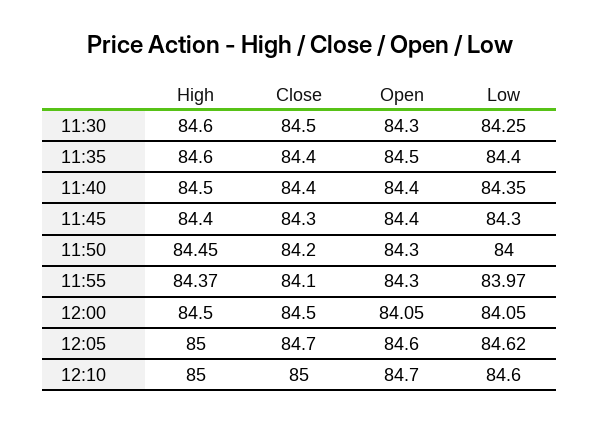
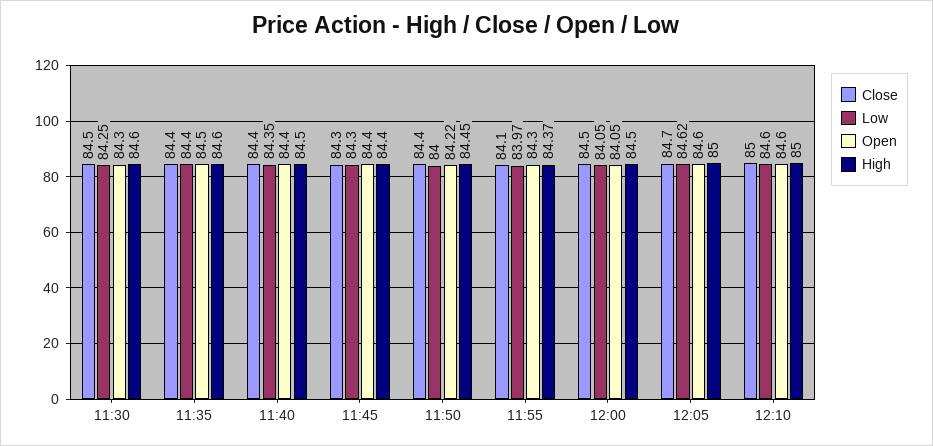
  {
    "High": {
      "11:30": 84.6,
      "11:35": 84.6,
      "11:40": 84.5,
      "11:45": 84.4,
      "11:50": 84.45,
      "11:55": 84.37,
      "12:00": 84.5,
      "12:05": 85,
      "12:10": 85
    },
    "Close": {
      "11:30": 84.5,
      "11:35": 84.4,
      "11:40": 84.4,
      "11:45": 84.3,
-     "11:50": 84.2,
+     "11:50": 84.4,
      "11:55": 84.1,
      "12:00": 84.5,
      "12:05": 84.7,
      "12:10": 85
    },
    "Open": {
      "11:30": 84.3,
      "11:35": 84.5,
      "11:40": 84.4,
      "11:45": 84.4,
-     "11:50": 84.3,
+     "11:50": 84.22,
      "11:55": 84.3,
      "12:00": 84.05,
      "12:05": 84.6,
-     "12:10": 84.7
+     "12:10": 84.6
    },
    "Low": {
      "11:30": 84.25,
      "11:35": 84.4,
      "11:40": 84.35,
      "11:45": 84.3,
      "11:50": 84,
      "11:55": 83.97,
      "12:00": 84.05,
      "12:05": 84.62,
      "12:10": 84.6
    }
  }

